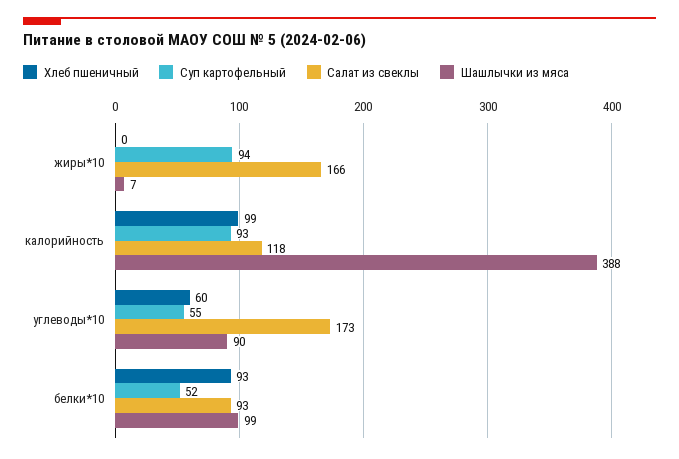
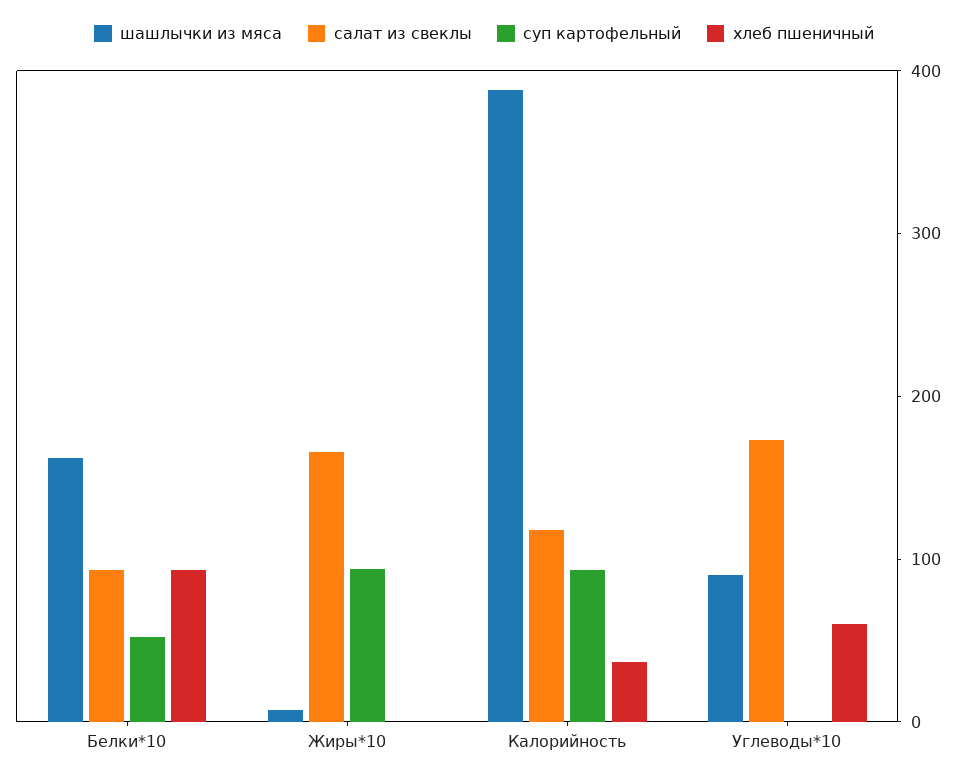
  {
    "Хлеб пшеничный": {
      "жиры*10": 0,
-     "калорийность": 99,
+     "калорийность": 40,
      "углеводы*10": 60,
      "белки*10": 93
    },
    "Суп картофельный": {
      "жиры*10": 94,
      "калорийность": 93,
-     "углеводы*10": 55,
+     "углеводы*10": 0,
      "белки*10": 52
    },
    "Салат из свеклы": {
      "жиры*10": 166,
      "калорийность": 118,
      "углеводы*10": 173,
      "белки*10": 93
    },
    "Шашлычки из мяса": {
      "жиры*10": 7,
      "калорийность": 388,
      "углеводы*10": 90,
-     "белки*10": 99
+     "белки*10": 160
    }
  }

